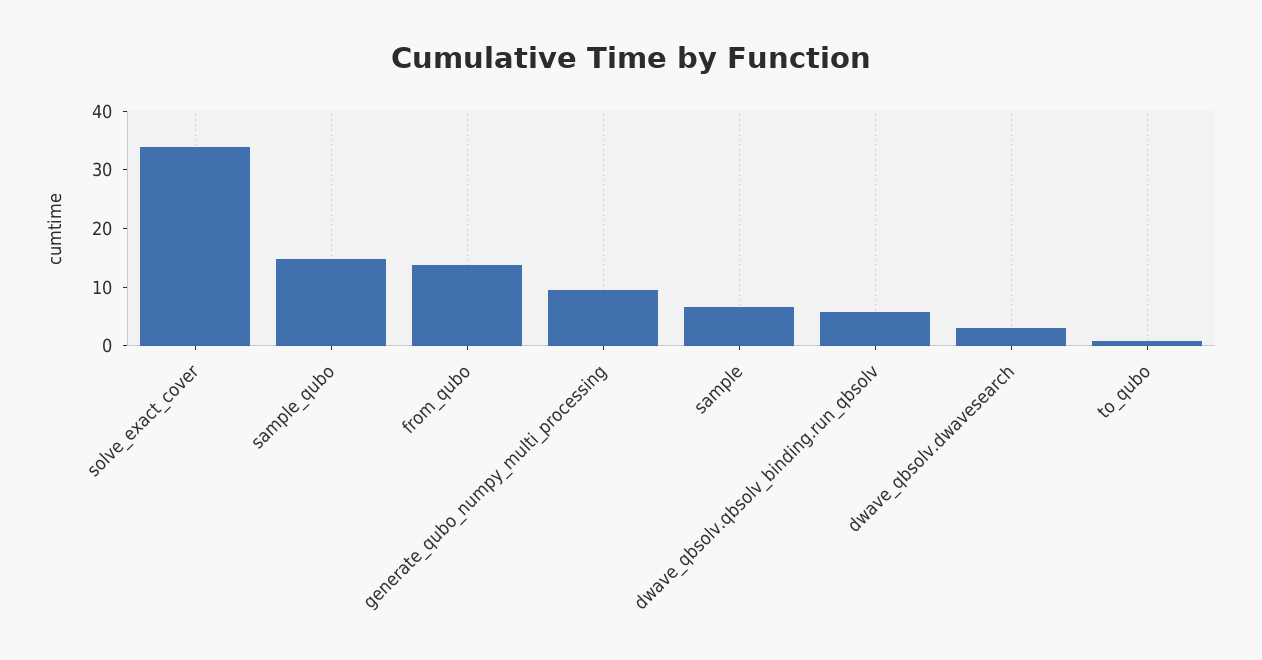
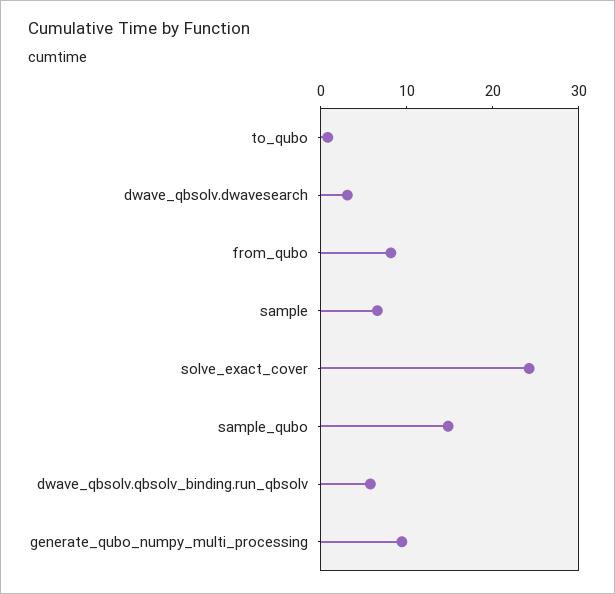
  {
-   "solve_exact_cover": 34,
+   "solve_exact_cover": 24,
    "sample_qubo": 14,
-   "from_qubo": 14,
+   "from_qubo": 8,
    "generate_qubo_numpy_multi_processing": 10,
    "sample": 6,
    "dwave_qbsolv.qbsolv_binding.run_qbsolv": 6,
    "dwave_qbsolv.dwavesearch": 4,
    "to_qubo": 0
  }

